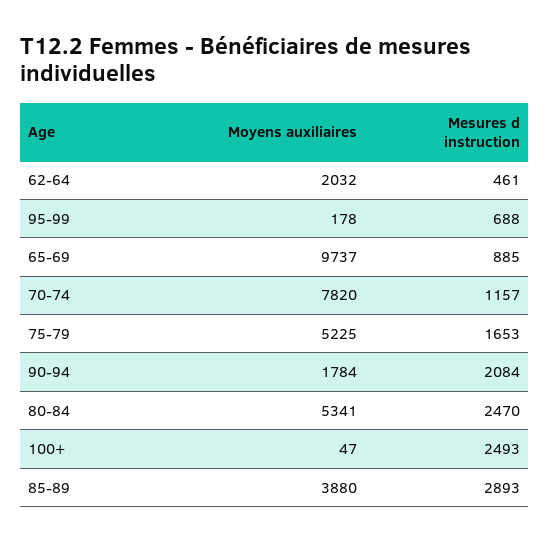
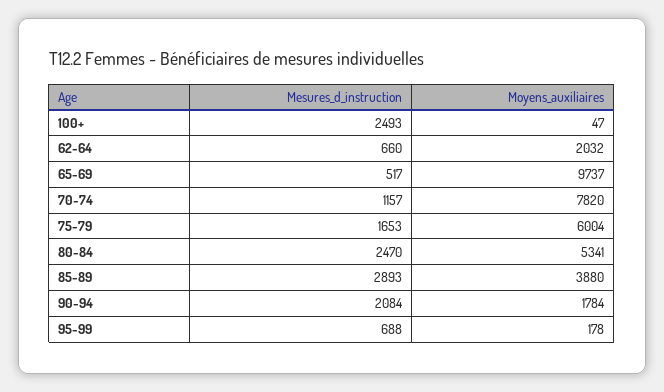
  {
    "Moyens auxiliaires": {
      "62-64": 2032,
      "95-99": 178,
      "65-69": 9737,
      "70-74": 7820,
-     "75-79": 5225,
+     "75-79": 6004,
      "90-94": 1784,
      "80-84": 5341,
      "100+": 47,
      "85-89": 3880
    },
    "Mesures d instruction": {
-     "62-64": 461,
+     "62-64": 660,
      "95-99": 688,
-     "65-69": 885,
+     "65-69": 517,
      "70-74": 1157,
      "75-79": 1653,
      "90-94": 2084,
      "80-84": 2470,
      "100+": 2493,
      "85-89": 2893
    }
  }

